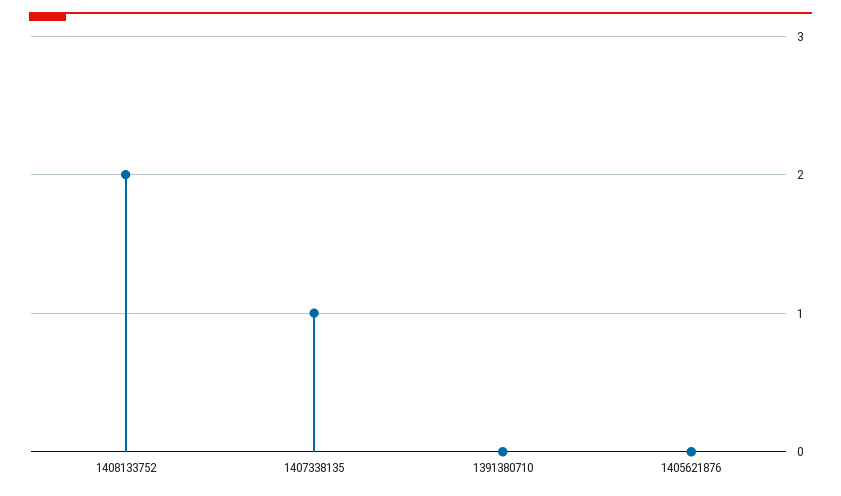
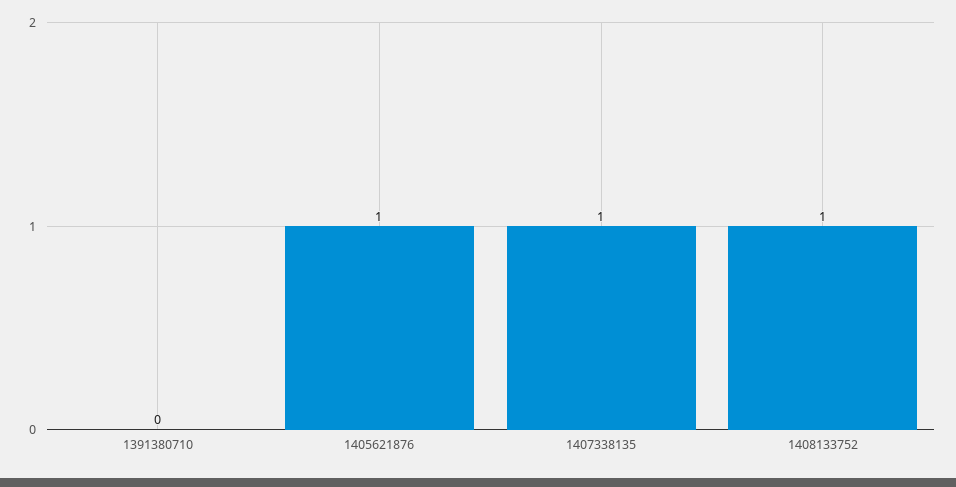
  {
-   "1408133752": 2,
+   "1408133752": 1,
    "1407338135": 1,
    "1391380710": 0,
-   "1405621876": 0
+   "1405621876": 1
  }

